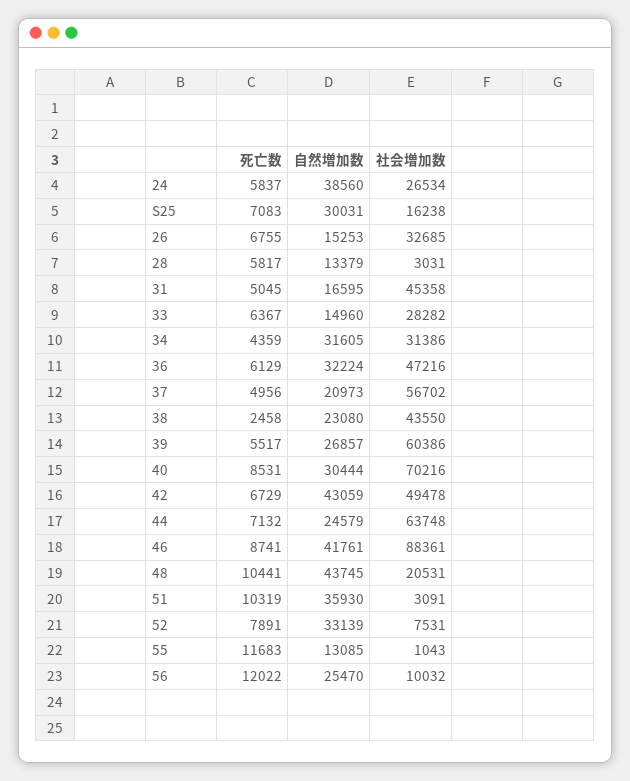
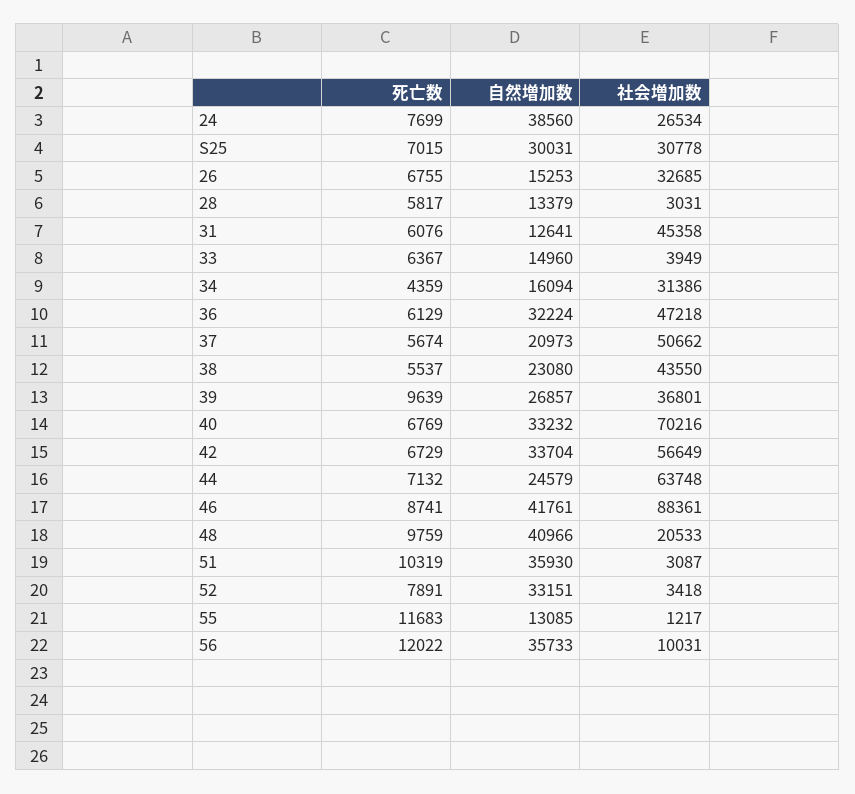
  {
    "死亡数": {
-     "24": 5837,
+     "24": 7699,
-     "S25": 7083,
+     "S25": 7015,
      "26": 6755,
      "28": 5817,
-     "31": 5045,
+     "31": 6076,
      "33": 6367,
      "34": 4359,
      "36": 6129,
-     "37": 4956,
+     "37": 5674,
-     "38": 2458,
+     "38": 5537,
-     "39": 5517,
+     "39": 9639,
-     "40": 8531,
+     "40": 6769,
      "42": 6729,
      "44": 7132,
      "46": 8741,
-     "48": 10441,
+     "48": 9759,
      "51": 10319,
      "52": 7891,
      "55": 11683,
      "56": 12022
    },
    "自然増加数": {
      "24": 38560,
      "S25": 30031,
      "26": 15253,
      "28": 13379,
-     "31": 16595,
+     "31": 12641,
      "33": 14960,
-     "34": 31605,
+     "34": 16094,
      "36": 32224,
      "37": 20973,
      "38": 23080,
      "39": 26857,
-     "40": 30444,
+     "40": 33232,
-     "42": 43059,
+     "42": 33704,
      "44": 24579,
      "46": 41761,
-     "48": 43745,
+     "48": 40966,
      "51": 35930,
-     "52": 33139,
+     "52": 33151,
      "55": 13085,
-     "56": 25470
+     "56": 35733
    },
    "社会増加数": {
      "24": 26534,
-     "S25": 16238,
+     "S25": 30778,
      "26": 32685,
      "28": 3031,
      "31": 45358,
-     "33": 28282,
+     "33": 3949,
      "34": 31386,
-     "36": 47216,
+     "36": 47218,
-     "37": 56702,
+     "37": 50662,
      "38": 43550,
-     "39": 60386,
+     "39": 36801,
      "40": 70216,
-     "42": 49478,
+     "42": 56649,
      "44": 63748,
      "46": 88361,
-     "48": 20531,
+     "48": 20533,
-     "51": 3091,
+     "51": 3087,
-     "52": 7531,
+     "52": 3418,
-     "55": 1043,
+     "55": 1217,
-     "56": 10032
+     "56": 10031
    }
  }

